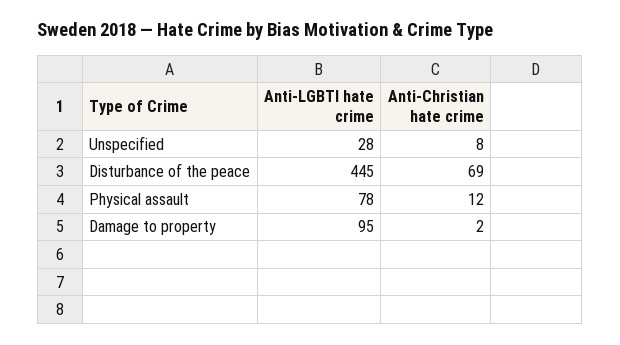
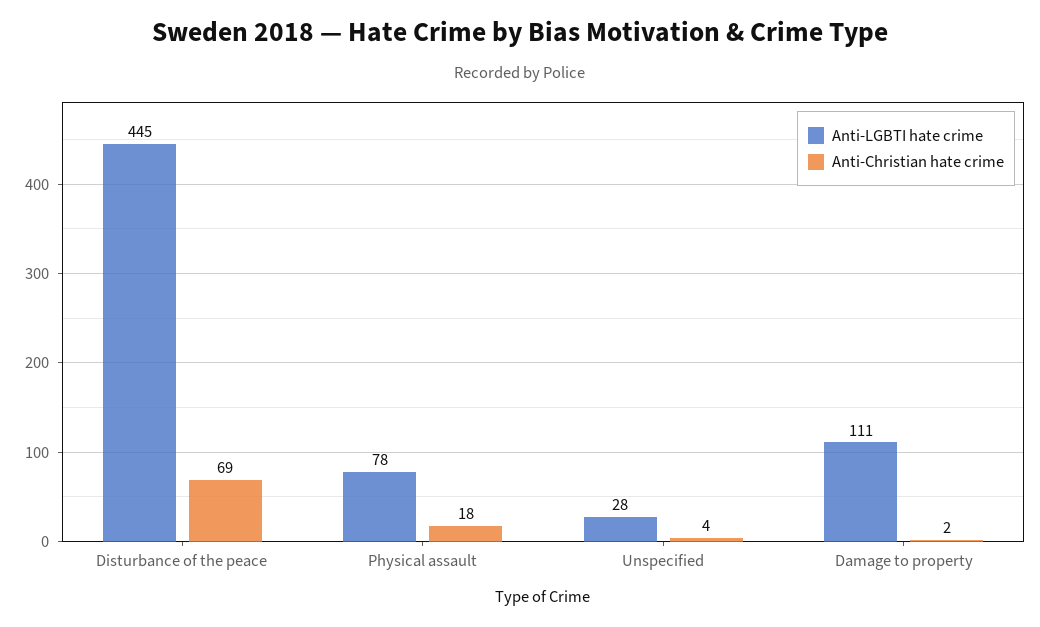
  {
    "Anti-LGBTI hate crime": {
      "Unspecified": 28,
      "Disturbance of the peace": 445,
      "Physical assault": 78,
-     "Damage to property": 95
+     "Damage to property": 111
    },
    "Anti-Christian hate crime": {
-     "Unspecified": 8,
+     "Unspecified": 4,
      "Disturbance of the peace": 69,
-     "Physical assault": 12,
+     "Physical assault": 18,
      "Damage to property": 2
    }
  }

